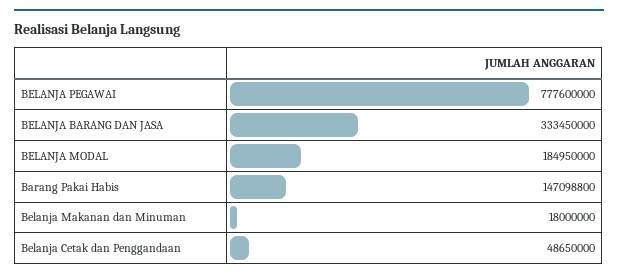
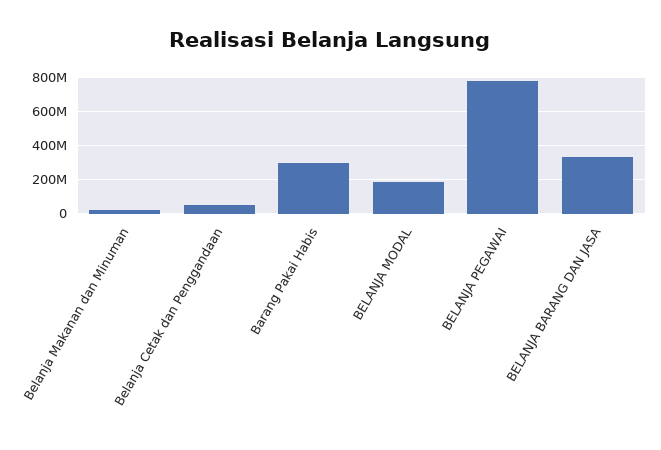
  {
    "BELANJA PEGAWAI": 777600000,
    "BELANJA BARANG DAN JASA": 333450000,
    "BELANJA MODAL": 184950000,
-   "Barang Pakai Habis": 147098800,
+   "Barang Pakai Habis": 300000000,
    "Belanja Makanan dan Minuman": 18000000,
    "Belanja Cetak dan Penggandaan": 48650000
  }

